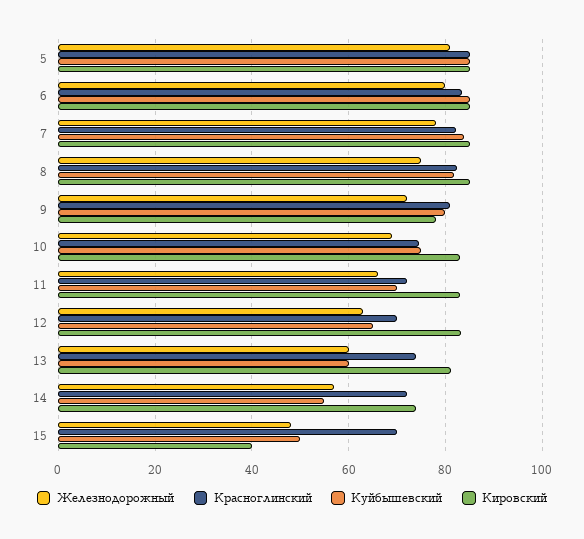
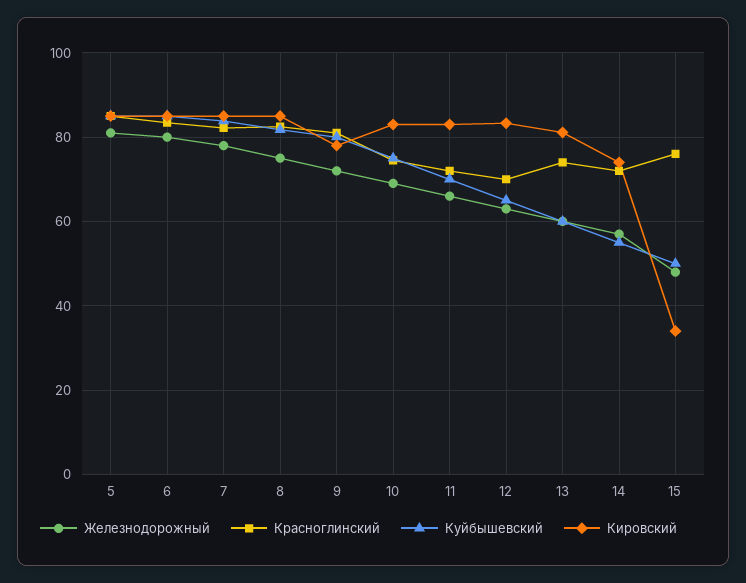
  {
    "Железнодорожный": {
      "5": 82,
      "6": 80,
      "7": 78,
      "8": 76,
      "9": 72,
      "10": 70,
      "11": 66,
      "12": 64,
      "13": 60,
      "14": 58,
      "15": 48
    },
    "Красноглинский": {
      "5": 86,
      "6": 84,
      "7": 82,
      "8": 82,
      "9": 82,
      "10": 74,
      "11": 72,
      "12": 70,
      "13": 74,
      "14": 72,
-     "15": 70
+     "15": 76
    },
    "Куйбышевский": {
      "5": 86,
      "6": 86,
      "7": 84,
      "8": 82,
      "9": 80,
      "10": 76,
      "11": 70,
      "12": 66,
      "13": 60,
      "14": 56,
      "15": 50
    },
    "Кировский": {
      "5": 86,
      "6": 86,
      "7": 86,
      "8": 86,
      "9": 78,
      "10": 84,
      "11": 84,
      "12": 84,
      "13": 82,
      "14": 74,
-     "15": 40
+     "15": 34
    }
  }

